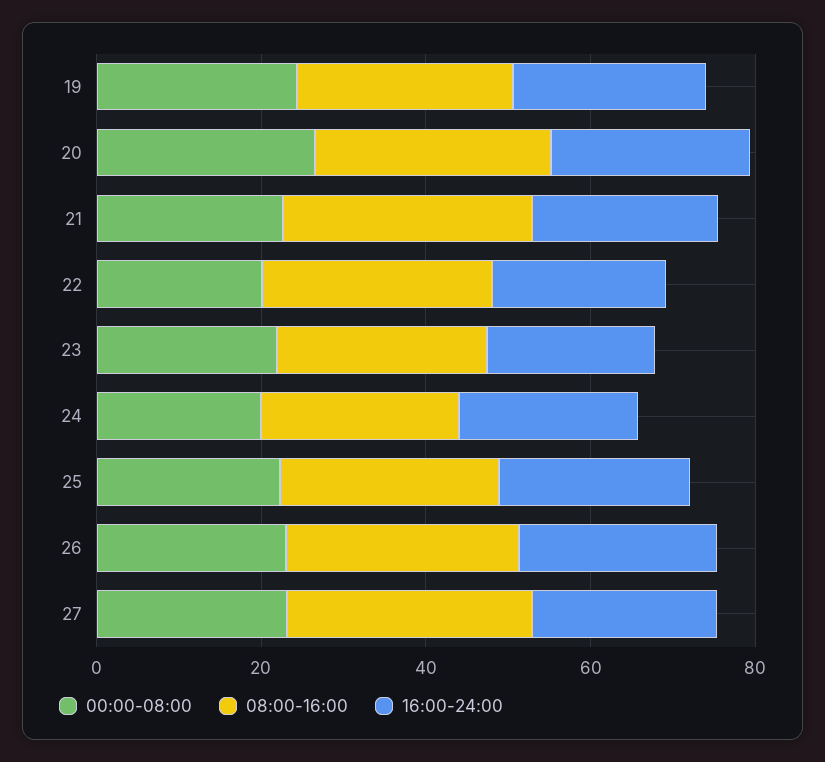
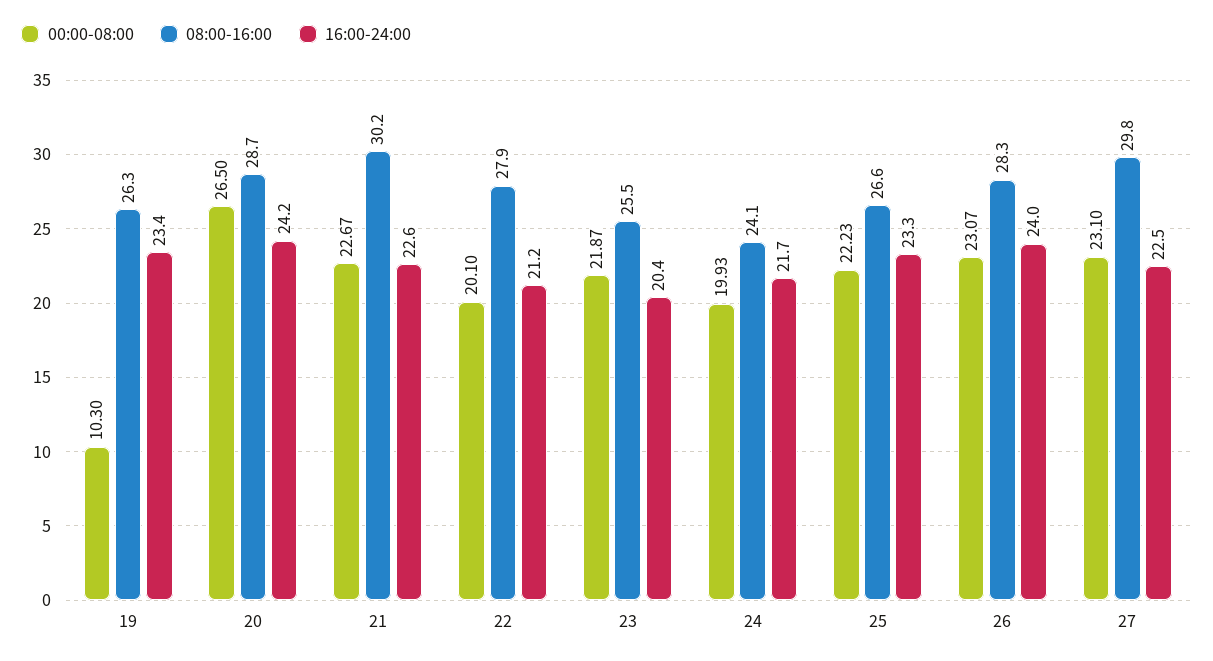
  {
    "00:00-08:00": {
-     "19": 25,
+     "19": 10.3,
      "20": 26.5,
      "21": 22.67,
      "22": 20.1,
      "23": 21.87,
      "24": 19.93,
      "25": 22.23,
      "26": 23.07,
      "27": 23.1
    },
    "08:00-16:00": {
      "19": 26.3,
      "20": 28.7,
      "21": 30.2,
      "22": 27.9,
      "23": 25.5,
      "24": 24.1,
      "25": 26.6,
      "26": 28.3,
      "27": 29.8
    },
    "16:00-24:00": {
      "19": 23.4,
      "20": 24.2,
      "21": 22.6,
      "22": 21.2,
      "23": 20.4,
      "24": 21.7,
      "25": 23.3,
      "26": 24,
      "27": 22.5
    }
  }

